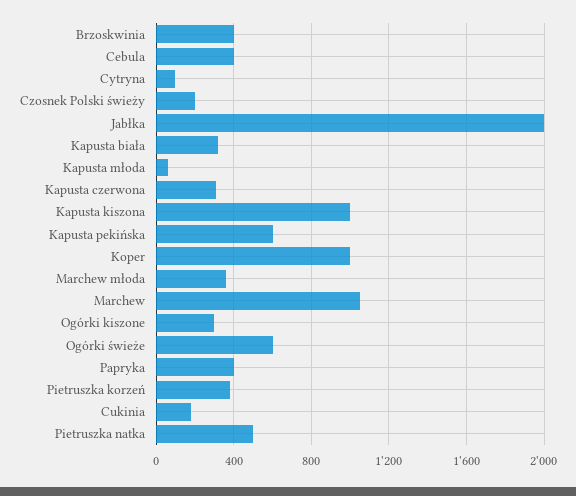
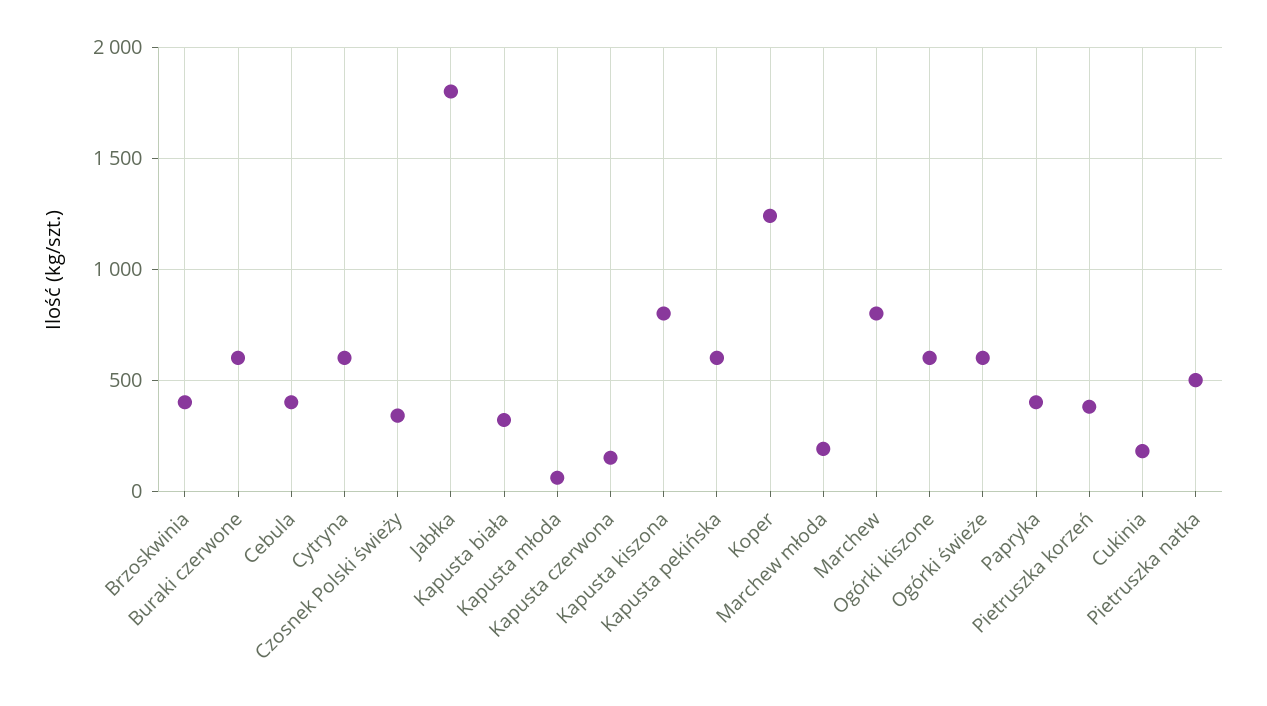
  {
    "Brzoskwinia": 400,
    "Cebula": 400,
-   "Cytryna": 100,
+   "Cytryna": 600,
-   "Czosnek Polski świeży": 200,
+   "Czosnek Polski świeży": 350,
-   "Jabłka": 2000,
+   "Jabłka": 1800,
    "Kapusta biała": 300,
    "Kapusta młoda": 50,
-   "Kapusta czerwona": 300,
+   "Kapusta czerwona": 150,
-   "Kapusta kiszona": 1000,
+   "Kapusta kiszona": 800,
    "Kapusta pekińska": 600,
-   "Koper": 1000,
+   "Koper": 1250,
-   "Marchew młoda": 350,
+   "Marchew młoda": 200,
-   "Marchew": 1050,
+   "Marchew": 800,
-   "Ogórki kiszone": 300,
+   "Ogórki kiszone": 600,
    "Ogórki świeże": 600,
    "Papryka": 400,
    "Pietruszka korzeń": 400,
    "Cukinia": 200,
-   "Pietruszka natka": 500
+   "Pietruszka natka": 500,
+   "Buraki czerwone": 600
  }

